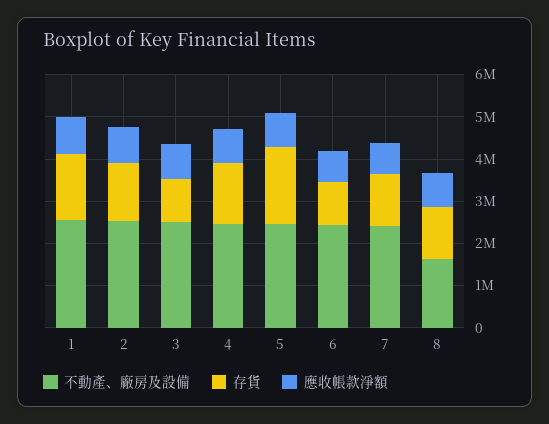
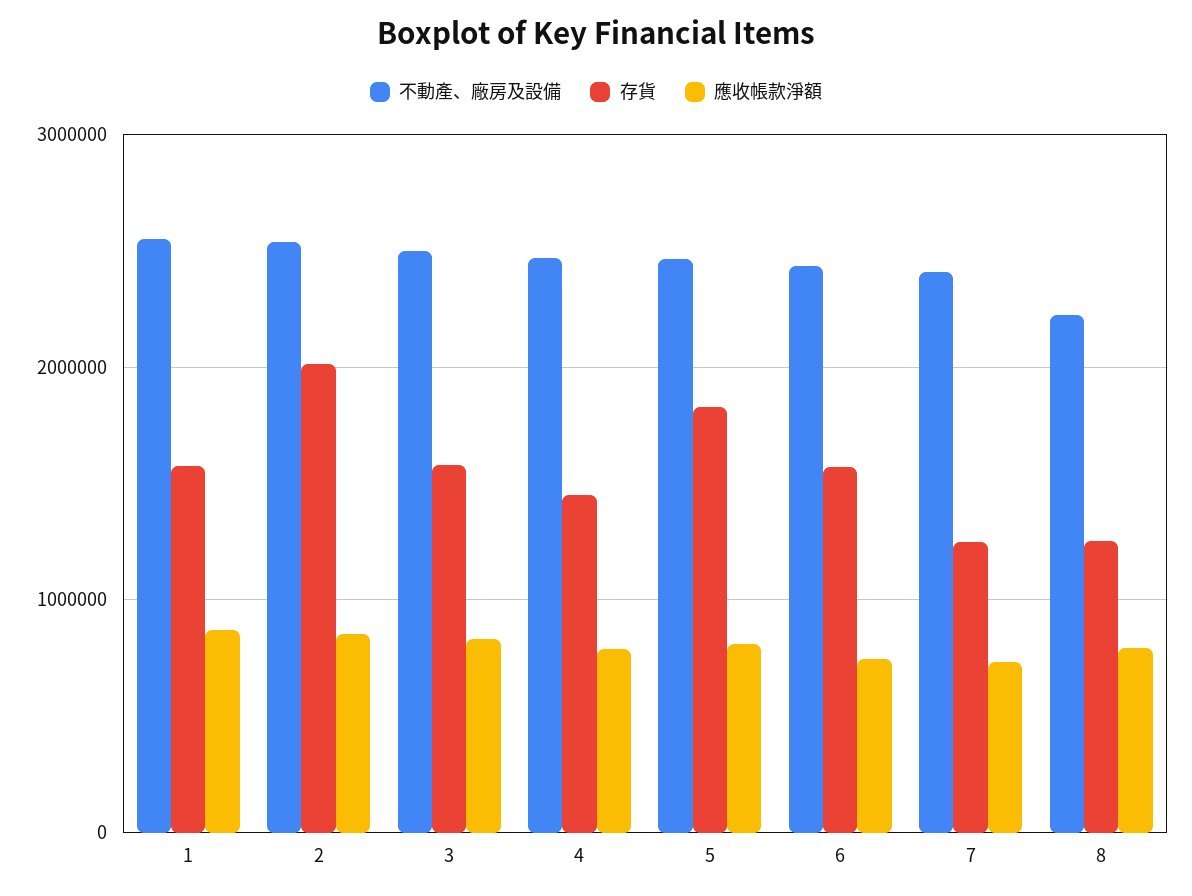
  {
    "不動產、廠房及設備": {
      "1": 2600000,
      "2": 2500000,
      "3": 2500000,
      "4": 2500000,
      "5": 2500000,
      "6": 2400000,
      "7": 2400000,
-     "8": 1600000
+     "8": 2200000
    },
    "存貨": {
      "1": 1600000,
-     "2": 1400000,
+     "2": 2000000,
-     "3": 1000000,
+     "3": 1600000,
      "4": 1400000,
      "5": 1800000,
-     "6": 1000000,
+     "6": 1600000,
      "7": 1200000,
      "8": 1300000
    },
    "應收帳款淨額": {
      "1": 900000,
      "2": 900000,
      "3": 800000,
      "4": 800000,
      "5": 800000,
      "6": 700000,
      "7": 700000,
      "8": 800000
    }
  }

